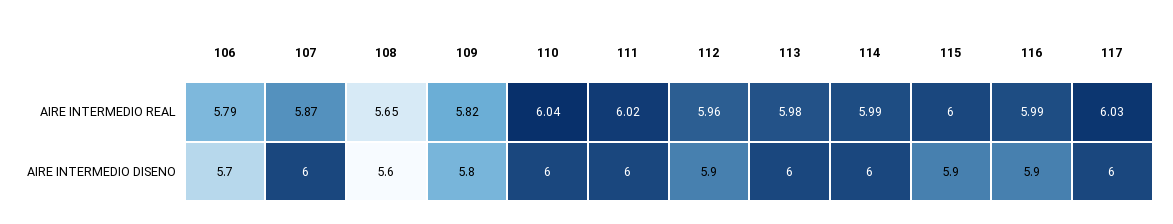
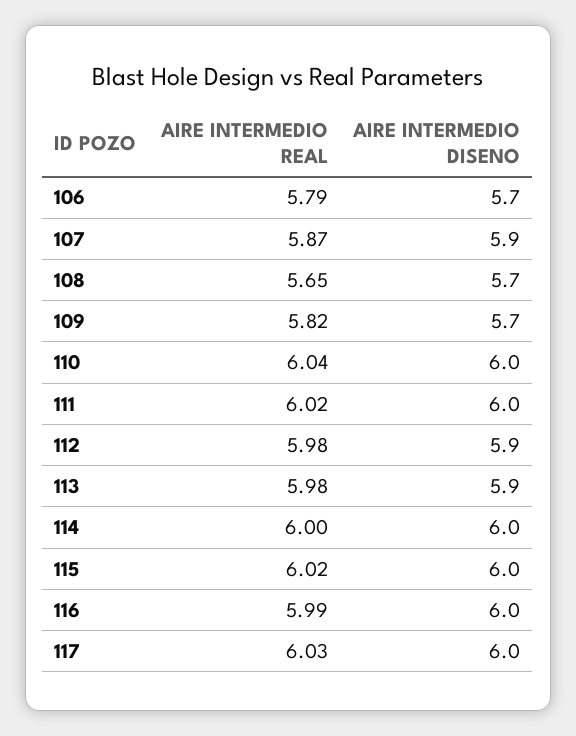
  {
    "106": {
      "AIRE INTERMEDIO REAL": 5.79,
      "AIRE INTERMEDIO DISENO": 5.7
    },
    "107": {
      "AIRE INTERMEDIO REAL": 5.87,
-     "AIRE INTERMEDIO DISENO": 6
+     "AIRE INTERMEDIO DISENO": 5.9
    },
    "108": {
      "AIRE INTERMEDIO REAL": 5.65,
-     "AIRE INTERMEDIO DISENO": 5.6
+     "AIRE INTERMEDIO DISENO": 5.7
    },
    "109": {
      "AIRE INTERMEDIO REAL": 5.82,
-     "AIRE INTERMEDIO DISENO": 5.8
+     "AIRE INTERMEDIO DISENO": 5.7
    },
    "110": {
      "AIRE INTERMEDIO REAL": 6.04,
      "AIRE INTERMEDIO DISENO": 6
    },
    "111": {
      "AIRE INTERMEDIO REAL": 6.02,
      "AIRE INTERMEDIO DISENO": 6
    },
    "112": {
-     "AIRE INTERMEDIO REAL": 5.96,
+     "AIRE INTERMEDIO REAL": 5.98,
      "AIRE INTERMEDIO DISENO": 5.9
    },
    "113": {
      "AIRE INTERMEDIO REAL": 5.98,
-     "AIRE INTERMEDIO DISENO": 6
+     "AIRE INTERMEDIO DISENO": 5.9
    },
    "114": {
-     "AIRE INTERMEDIO REAL": 5.99,
+     "AIRE INTERMEDIO REAL": 6,
      "AIRE INTERMEDIO DISENO": 6
    },
    "115": {
-     "AIRE INTERMEDIO REAL": 6,
+     "AIRE INTERMEDIO REAL": 6.02,
-     "AIRE INTERMEDIO DISENO": 5.9
+     "AIRE INTERMEDIO DISENO": 6
    },
    "116": {
      "AIRE INTERMEDIO REAL": 5.99,
-     "AIRE INTERMEDIO DISENO": 5.9
+     "AIRE INTERMEDIO DISENO": 6
    },
    "117": {
      "AIRE INTERMEDIO REAL": 6.03,
      "AIRE INTERMEDIO DISENO": 6
    }
  }

